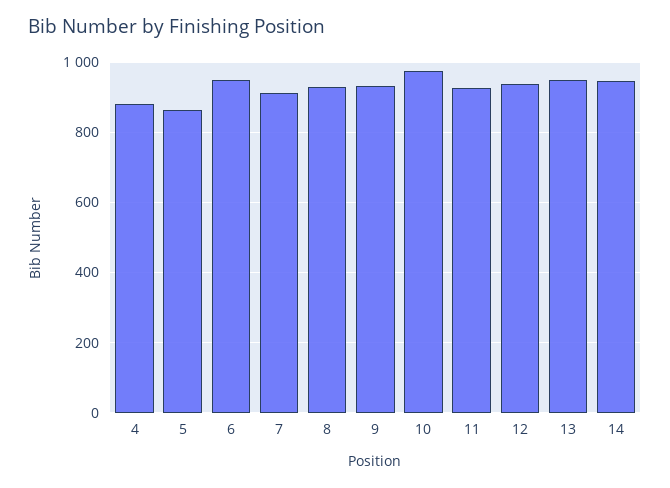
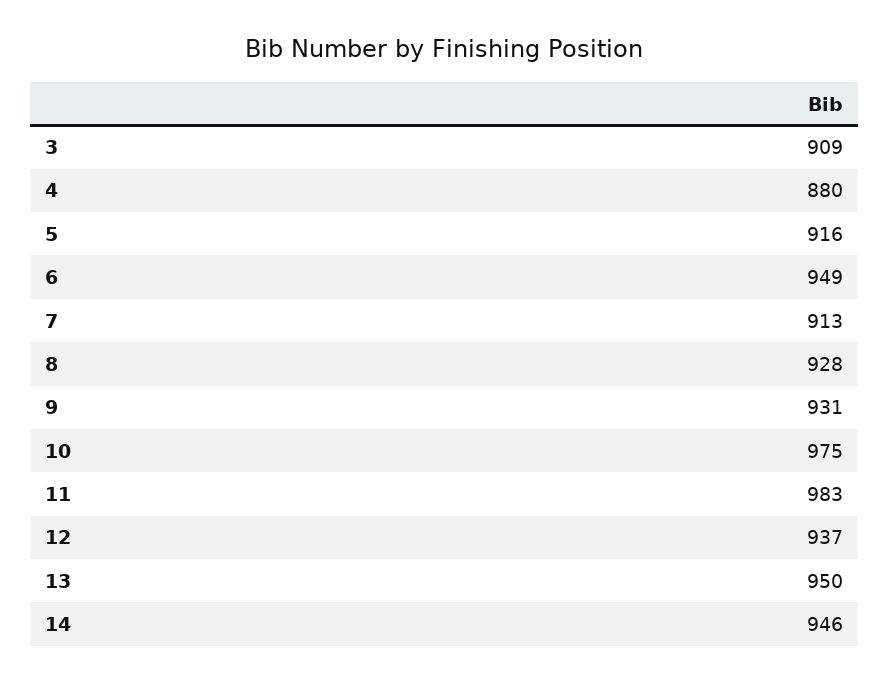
  {
    "4": 880,
-   "5": 860,
+   "5": 916,
    "6": 949,
    "7": 913,
    "8": 928,
    "9": 931,
    "10": 975,
-   "11": 920,
+   "11": 983,
    "12": 937,
    "13": 950,
-   "14": 946
+   "14": 946,
+   "3": 909
  }

